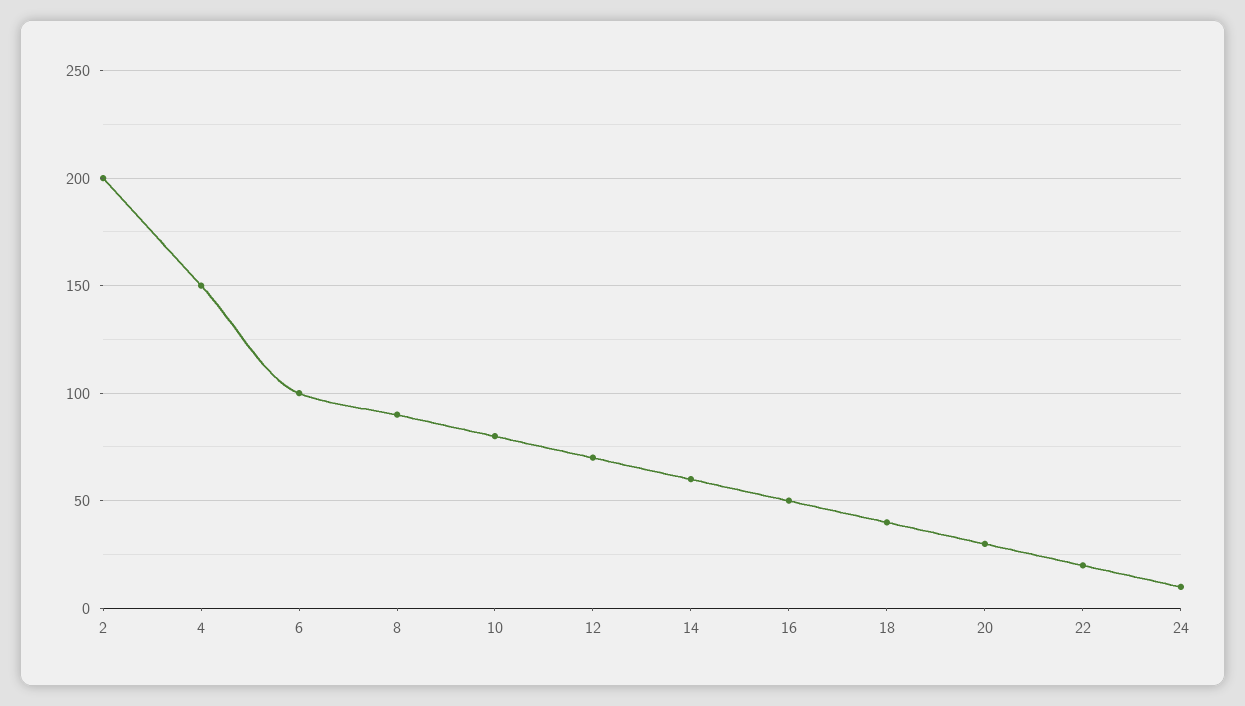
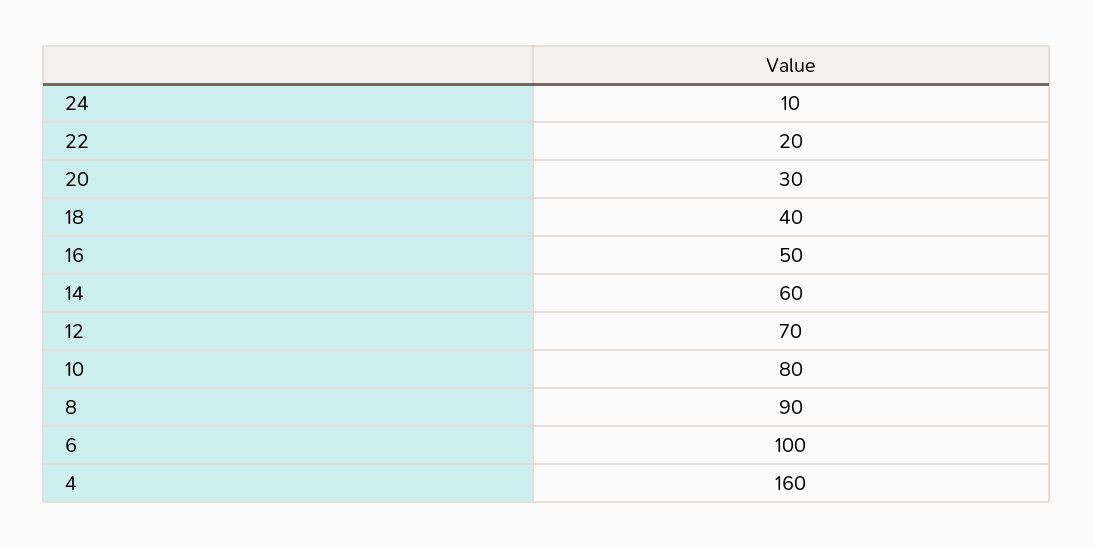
  {
-   "2": 200,
-   "4": 150,
+   "4": 160,
    "6": 100,
    "8": 90,
    "10": 80,
    "12": 70,
    "14": 60,
    "16": 50,
    "18": 40,
    "20": 30,
    "22": 20,
    "24": 10
  }

